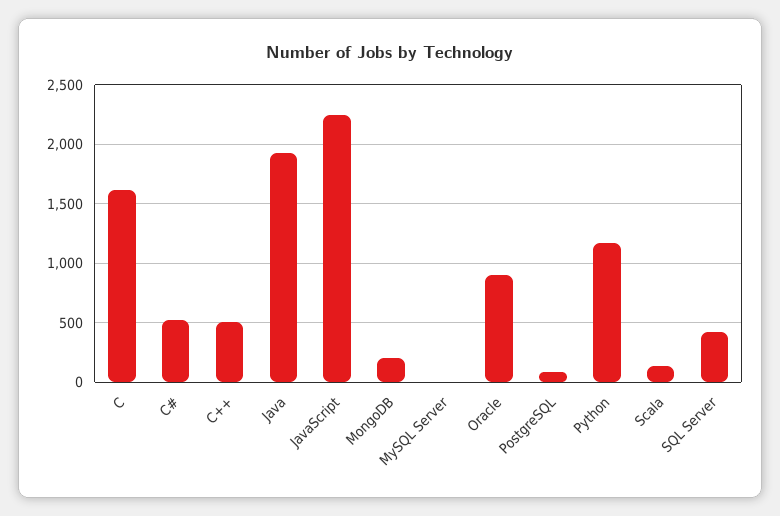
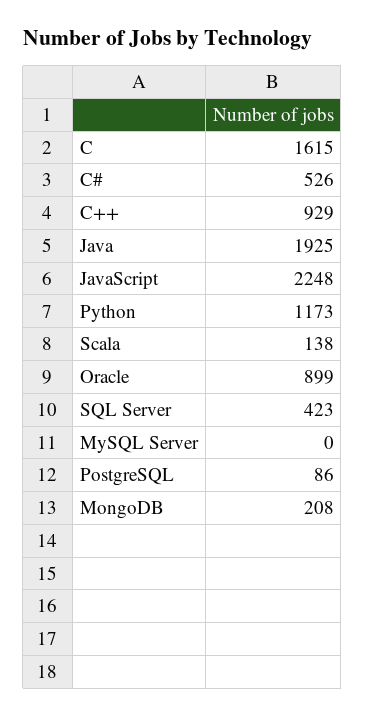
  {
    "C": 1615,
    "C#": 526,
-   "C++": 500,
+   "C++": 929,
    "Java": 1925,
    "JavaScript": 2248,
    "MongoDB": 208,
    "MySQL Server": 0,
    "Oracle": 899,
    "PostgreSQL": 86,
    "Python": 1173,
    "Scala": 138,
    "SQL Server": 423
  }

